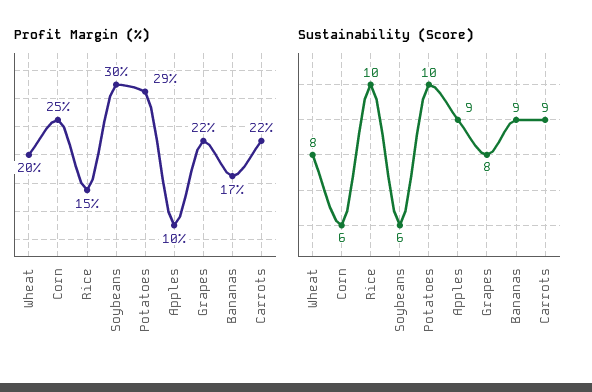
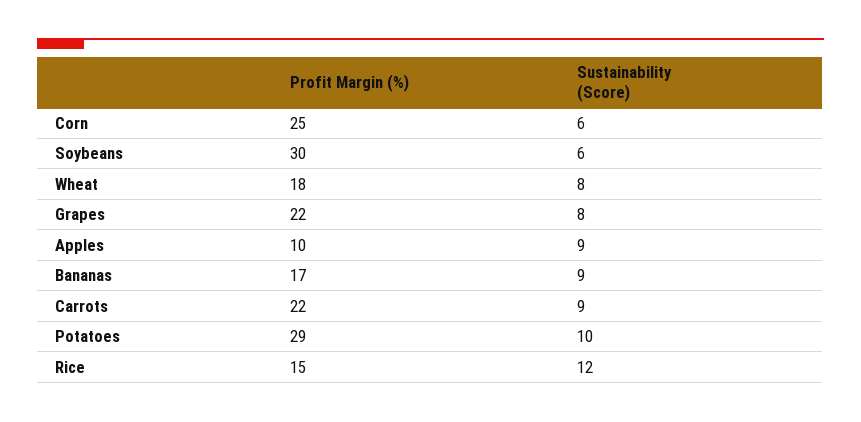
  {
    "Profit Margin (%)": {
-     "Wheat": 20,
+     "Wheat": 18,
      "Corn": 25,
      "Rice": 15,
      "Soybeans": 30,
      "Potatoes": 29,
      "Apples": 10,
      "Grapes": 22,
      "Bananas": 17,
      "Carrots": 22
    },
    "Sustainability (Score)": {
      "Wheat": 8,
      "Corn": 6,
-     "Rice": 10,
+     "Rice": 12,
      "Soybeans": 6,
      "Potatoes": 10,
      "Apples": 9,
      "Grapes": 8,
      "Bananas": 9,
      "Carrots": 9
    }
  }

